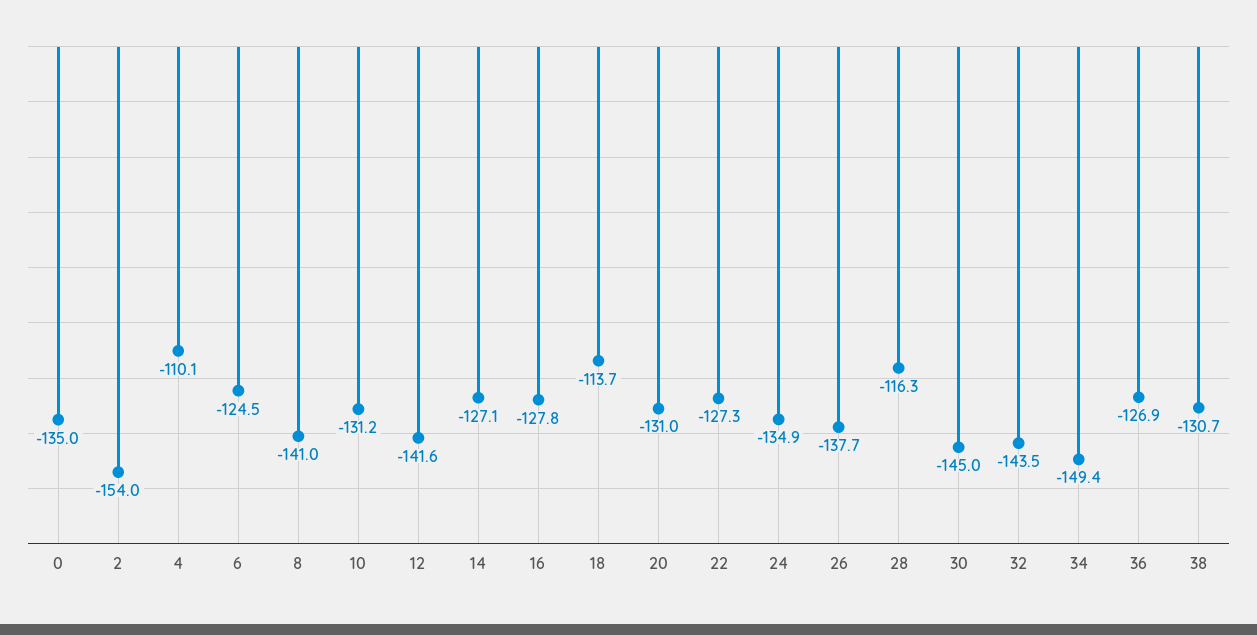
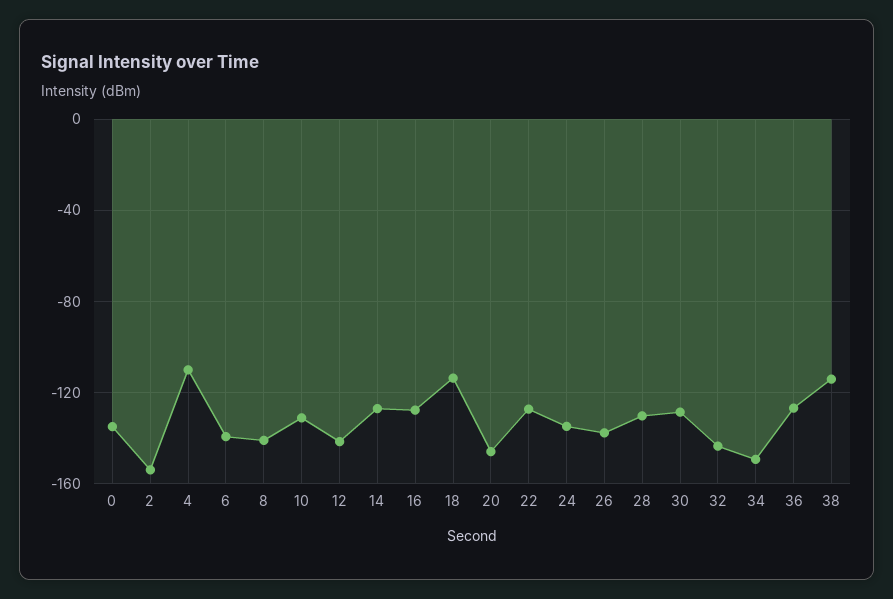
  {
    "0": -135,
    "2": -154,
    "4": -110.1,
-   "6": -124.5,
+   "6": -140,
    "8": -141,
    "10": -131.2,
    "12": -141.6,
    "14": -127.1,
    "16": -127.8,
    "18": -113.7,
-   "20": -131,
+   "20": -145,
    "22": -127.3,
    "24": -134.9,
    "26": -137.7,
-   "28": -116.3,
+   "28": -130,
-   "30": -145,
+   "30": -130,
    "32": -143.5,
    "34": -149.4,
    "36": -126.9,
-   "38": -130.7
+   "38": -115
  }

